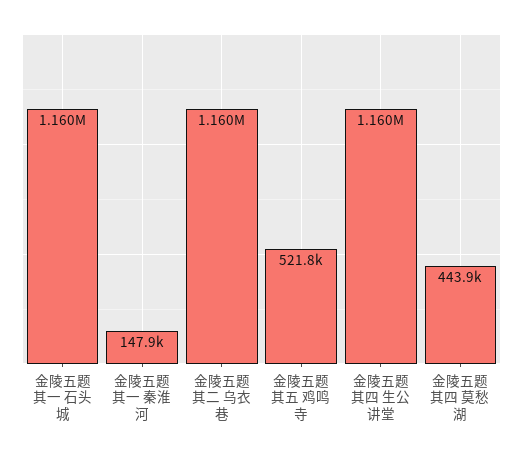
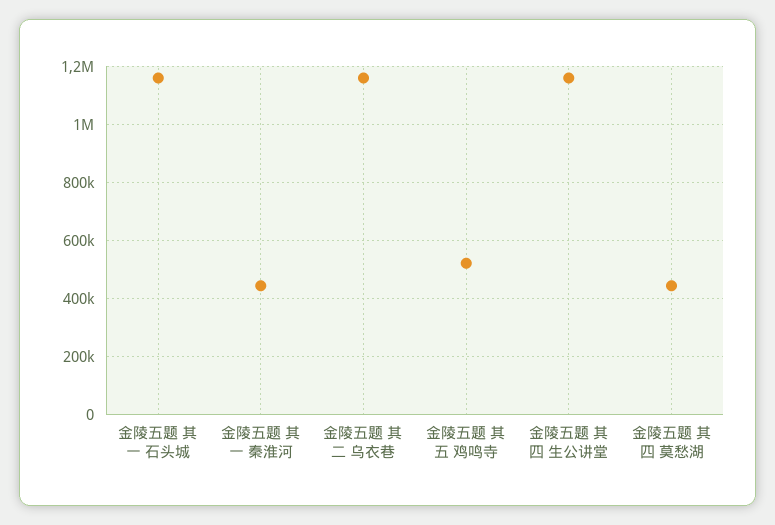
  {
    "金陵五题 其一 石头城": 1160000,
-   "金陵五题 其一 秦淮河": 147900,
+   "金陵五题 其一 秦淮河": 450000,
    "金陵五题 其二 乌衣巷": 1160000,
    "金陵五题 其五 鸡鸣寺": 521800,
    "金陵五题 其四 生公讲堂": 1160000,
    "金陵五题 其四 莫愁湖": 443900
  }

